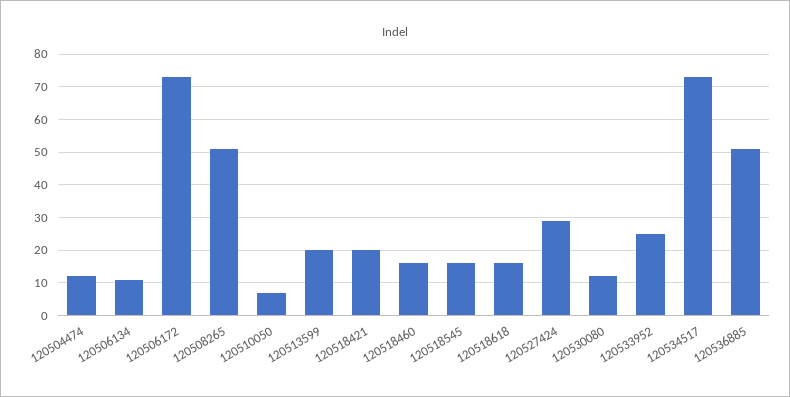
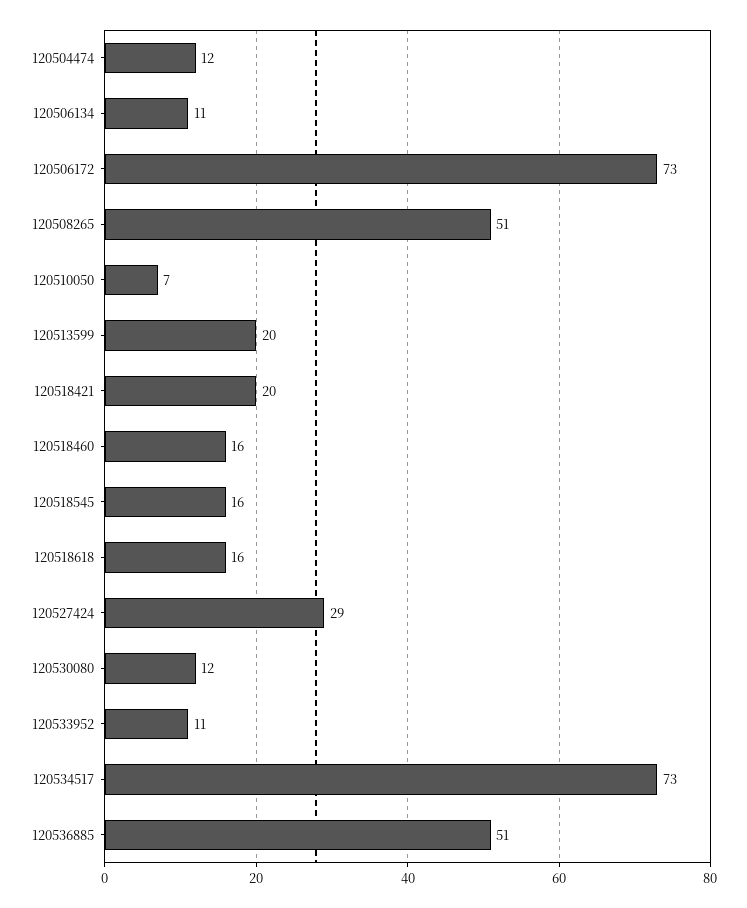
  {
    "120504474": 12,
    "120506134": 11,
    "120506172": 73,
    "120508265": 51,
    "120510050": 7,
    "120513599": 20,
    "120518421": 20,
    "120518460": 16,
    "120518545": 16,
    "120518618": 16,
    "120527424": 29,
    "120530080": 12,
-   "120533952": 25,
+   "120533952": 11,
    "120534517": 73,
    "120536885": 51
  }

